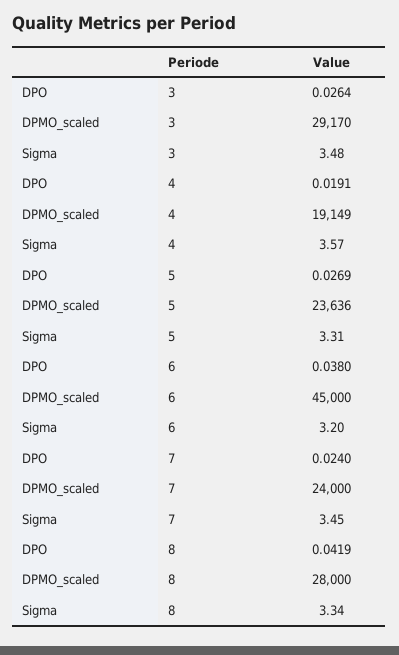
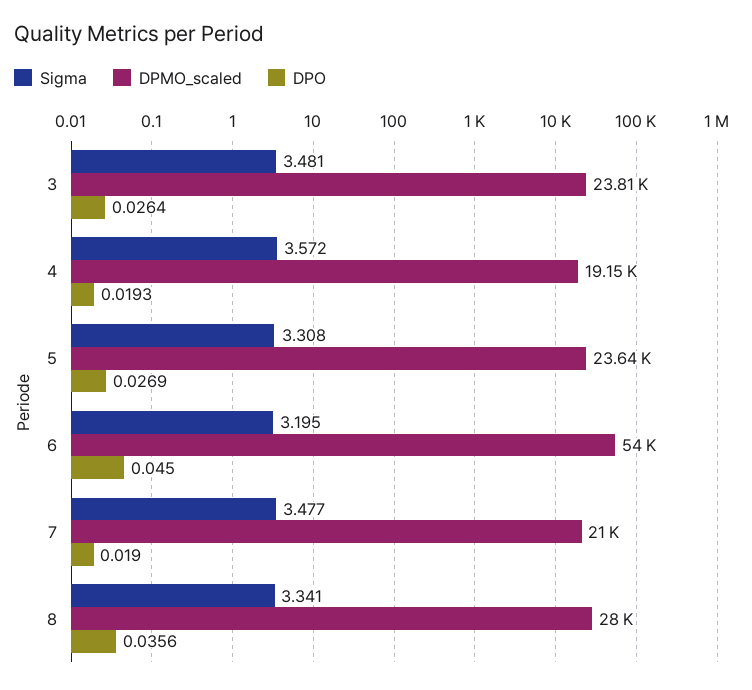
  {
    "DPO": {
      "3": 0.0264,
-     "4": 0.0191,
+     "4": 0.0193,
      "5": 0.0269,
-     "6": 0.038,
+     "6": 0.045,
-     "7": 0.024,
+     "7": 0.019,
-     "8": 0.0419
+     "8": 0.0356
    },
    "DPMO_scaled": {
-     "3": 29170,
+     "3": 23810,
      "4": 19149,
      "5": 23636,
-     "6": 45000,
+     "6": 54000,
-     "7": 24000,
+     "7": 21000,
      "8": 28000
    },
    "Sigma": {
      "3": 3.481,
      "4": 3.572,
      "5": 3.308,
      "6": 3.195,
-     "7": 3.45,
+     "7": 3.477,
      "8": 3.341
    }
  }

